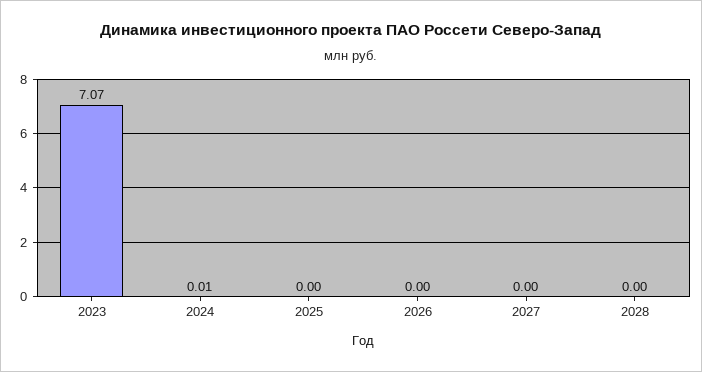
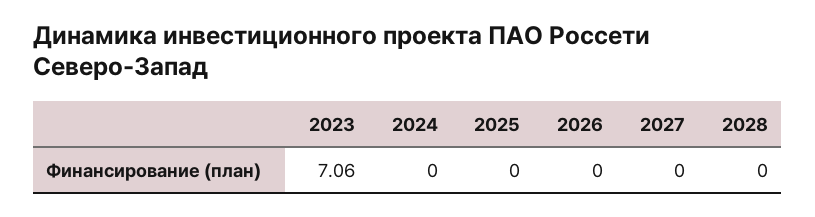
  {
-   "2023": 7.07,
+   "2023": 7.06,
-   "2024": 0.01,
+   "2024": 0,
    "2025": 0,
    "2026": 0,
    "2027": 0,
    "2028": 0
  }

